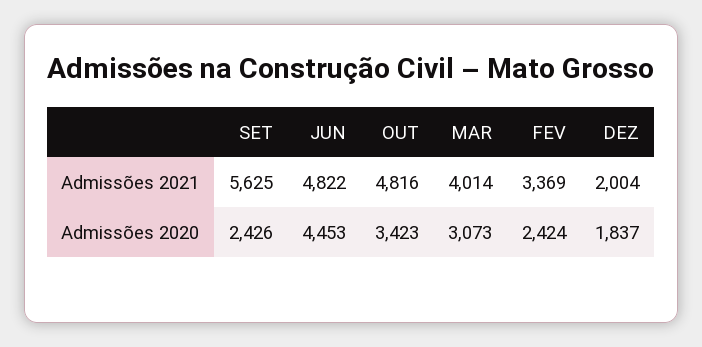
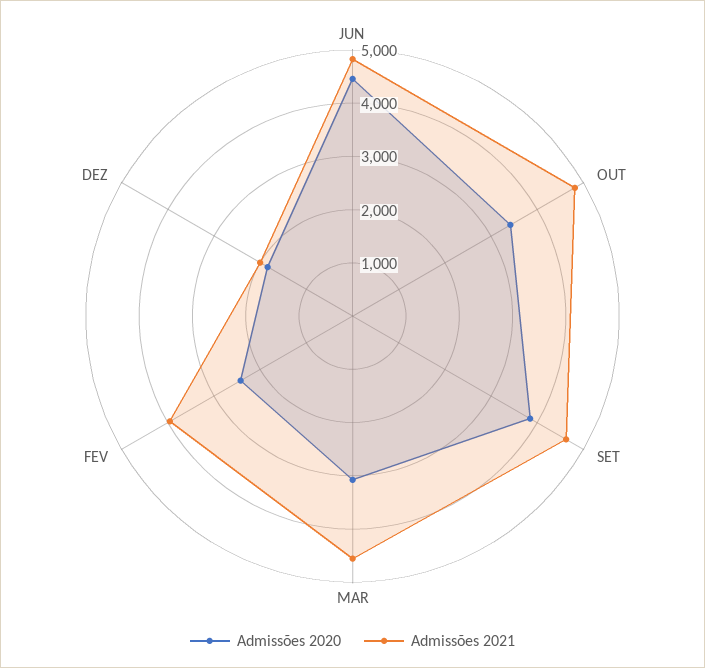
  {
    "Admissões 2021": {
-     "SET": 5625,
+     "SET": 4600,
      "JUN": 4822,
      "OUT": 4816,
-     "MAR": 4014,
+     "MAR": 4600,
-     "FEV": 3369,
+     "FEV": 4000,
      "DEZ": 2004
    },
    "Admissões 2020": {
-     "SET": 2426,
+     "SET": 3800,
      "JUN": 4453,
      "OUT": 3423,
      "MAR": 3073,
      "FEV": 2424,
      "DEZ": 1837
    }
  }

